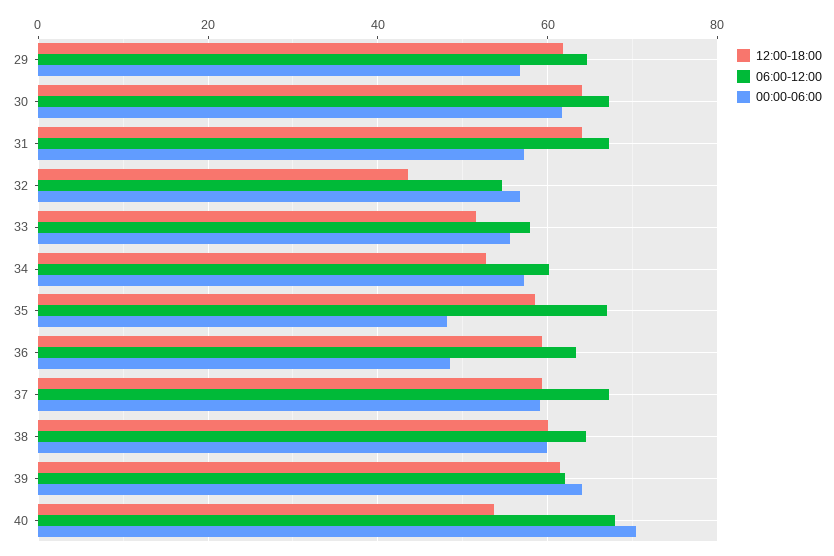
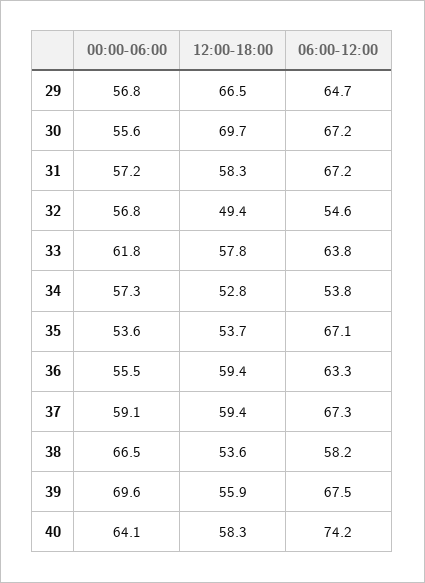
  {
    "12:00-18:00": {
-     "29": 62,
+     "29": 66.5,
-     "30": 64,
+     "30": 69.7,
-     "31": 64,
+     "31": 58.3,
-     "32": 44,
+     "32": 49.4,
-     "33": 52,
+     "33": 57.8,
      "34": 52.8,
-     "35": 58,
+     "35": 53.7,
      "36": 59.4,
      "37": 59.4,
-     "38": 60,
+     "38": 53.6,
-     "39": 62,
+     "39": 55.9,
-     "40": 54
+     "40": 58.3
    },
    "06:00-12:00": {
      "29": 64.7,
      "30": 67.2,
      "31": 67.2,
      "32": 54.6,
-     "33": 58,
+     "33": 63.8,
-     "34": 60,
+     "34": 53.8,
      "35": 67.1,
      "36": 63.3,
      "37": 67.3,
-     "38": 64,
+     "38": 58.2,
-     "39": 62,
+     "39": 67.5,
-     "40": 68
+     "40": 74.2
    },
    "00:00-06:00": {
      "29": 56.8,
-     "30": 62,
+     "30": 55.6,
      "31": 57.2,
      "32": 56.8,
-     "33": 56,
+     "33": 61.8,
      "34": 57.3,
-     "35": 48,
+     "35": 53.6,
-     "36": 48,
+     "36": 55.5,
      "37": 59.1,
-     "38": 60,
+     "38": 66.5,
-     "39": 64,
+     "39": 69.6,
-     "40": 70
+     "40": 64.1
    }
  }

